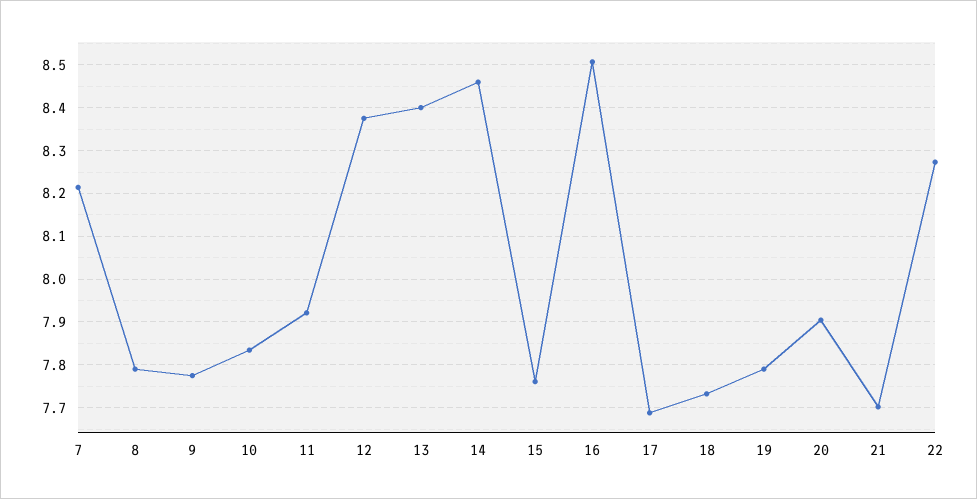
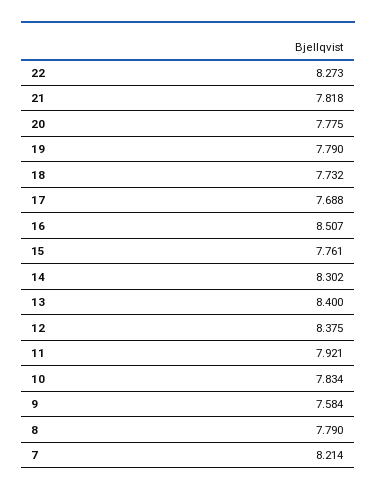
  {
    "7": 8.214,
    "8": 7.79,
-   "9": 7.78,
+   "9": 7.584,
    "10": 7.834,
    "11": 7.921,
    "12": 8.375,
    "13": 8.4,
-   "14": 8.46,
+   "14": 8.302,
    "15": 7.761,
    "16": 8.507,
    "17": 7.688,
    "18": 7.732,
    "19": 7.79,
-   "20": 7.9,
+   "20": 7.775,
-   "21": 7.7,
+   "21": 7.818,
    "22": 8.273
  }

